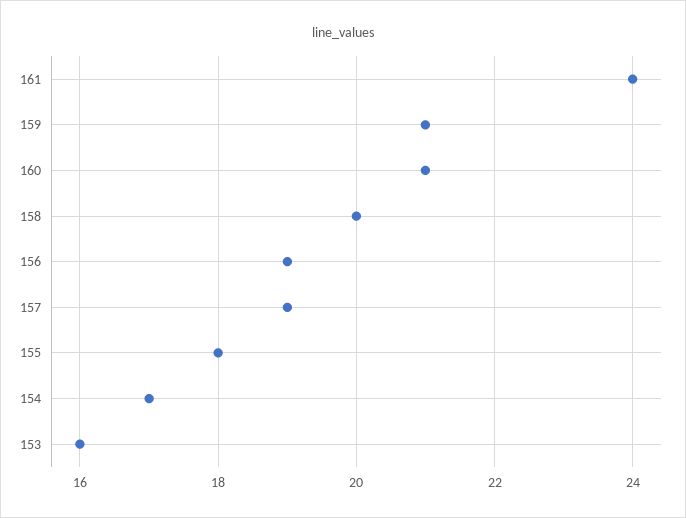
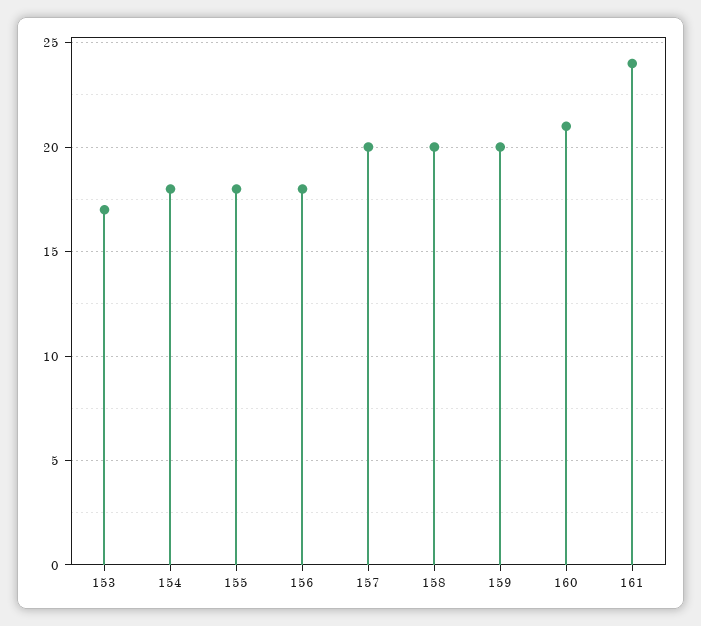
  {
    "161": 24,
-   "159": 21,
+   "159": 20,
    "160": 21,
    "158": 20,
-   "156": 19,
+   "156": 18,
-   "157": 19,
+   "157": 20,
    "155": 18,
-   "154": 17,
+   "154": 18,
-   "153": 16
+   "153": 17
  }

